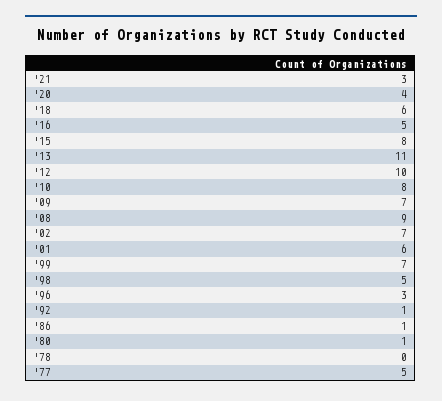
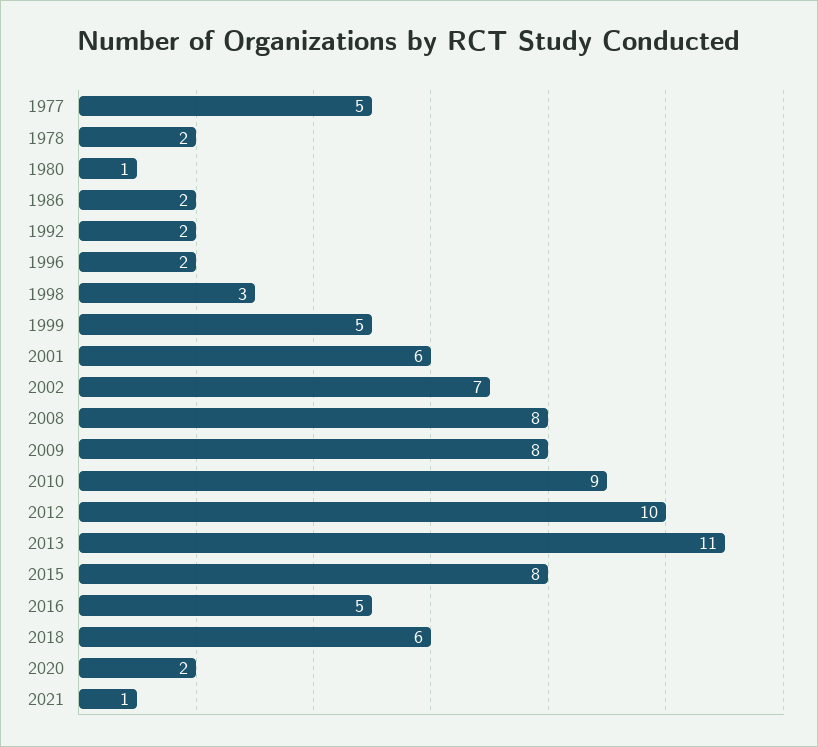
  {
-   "'21": 3,
+   "'21": 1,
-   "'20": 4,
+   "'20": 2,
    "'18": 6,
    "'16": 5,
    "'15": 8,
    "'13": 11,
    "'12": 10,
-   "'10": 8,
+   "'10": 9,
-   "'09": 7,
+   "'09": 8,
-   "'08": 9,
+   "'08": 8,
    "'02": 7,
    "'01": 6,
-   "'99": 7,
+   "'99": 5,
-   "'98": 5,
+   "'98": 3,
-   "'96": 3,
+   "'96": 2,
-   "'92": 1,
+   "'92": 2,
-   "'86": 1,
+   "'86": 2,
    "'80": 1,
-   "'78": 0,
+   "'78": 2,
    "'77": 5
  }

